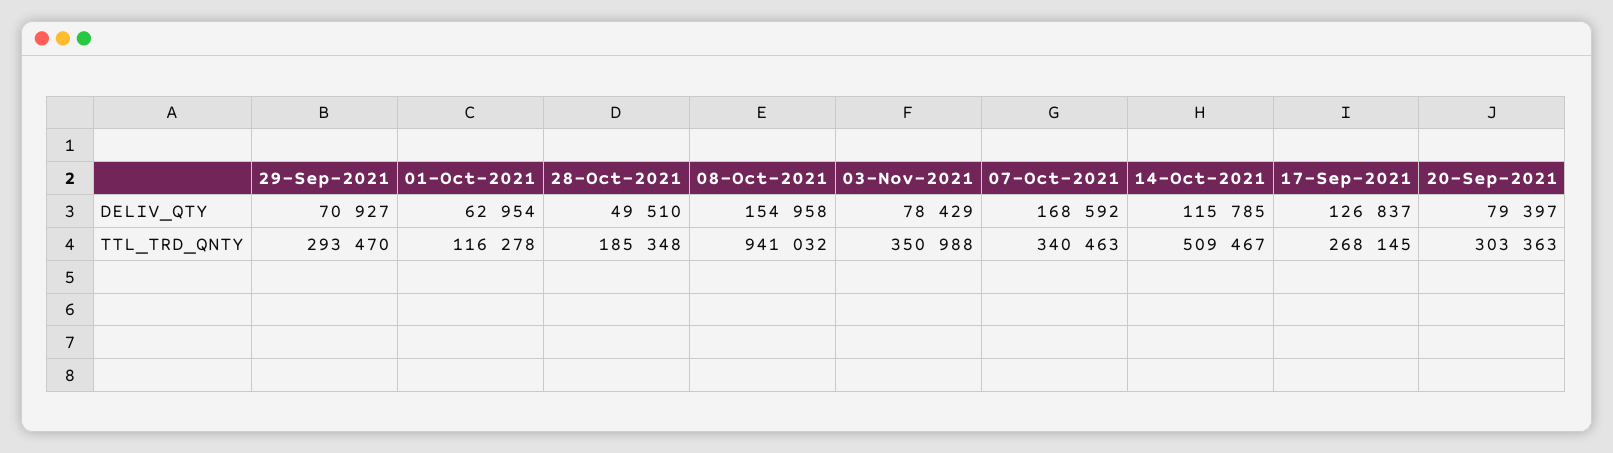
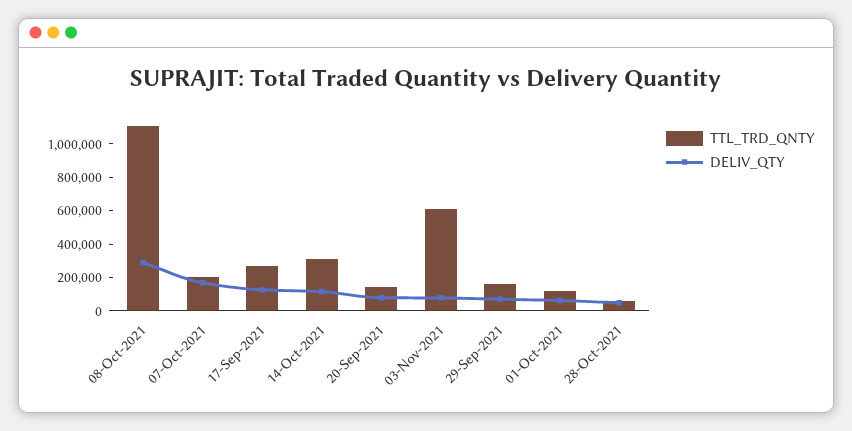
  {
    "DELIV_QTY": {
      "29-Sep-2021": 70927,
      "01-Oct-2021": 62954,
      "28-Oct-2021": 49510,
-     "08-Oct-2021": 154958,
+     "08-Oct-2021": 300000,
      "03-Nov-2021": 78429,
      "07-Oct-2021": 168592,
      "14-Oct-2021": 115785,
      "17-Sep-2021": 126837,
      "20-Sep-2021": 79397
    },
    "TTL_TRD_QNTY": {
-     "29-Sep-2021": 293470,
+     "29-Sep-2021": 150000,
      "01-Oct-2021": 116278,
-     "28-Oct-2021": 185348,
+     "28-Oct-2021": 50000,
-     "08-Oct-2021": 941032,
+     "08-Oct-2021": 1100000,
-     "03-Nov-2021": 350988,
+     "03-Nov-2021": 600000,
-     "07-Oct-2021": 340463,
+     "07-Oct-2021": 200000,
-     "14-Oct-2021": 509467,
+     "14-Oct-2021": 300000,
      "17-Sep-2021": 268145,
-     "20-Sep-2021": 303363
+     "20-Sep-2021": 150000
    }
  }

